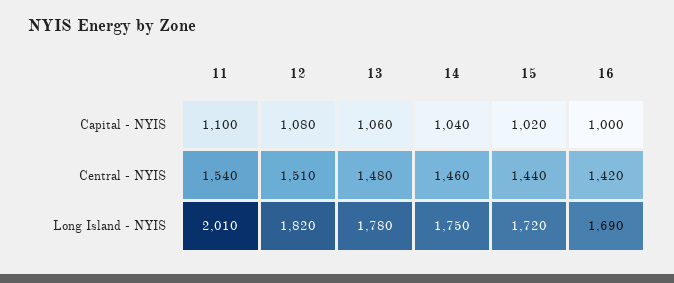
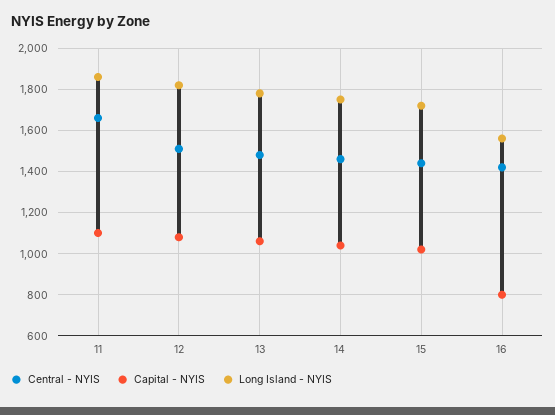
  {
    "Capital - NYIS": {
      "11": 1100,
      "12": 1080,
      "13": 1060,
      "14": 1040,
      "15": 1020,
-     "16": 1000
+     "16": 800
    },
    "Central - NYIS": {
-     "11": 1540,
+     "11": 1650,
      "12": 1510,
      "13": 1480,
      "14": 1460,
      "15": 1440,
      "16": 1420
    },
    "Long Island - NYIS": {
-     "11": 2010,
+     "11": 1850,
      "12": 1820,
      "13": 1780,
      "14": 1750,
      "15": 1720,
-     "16": 1690
+     "16": 1550
    }
  }

